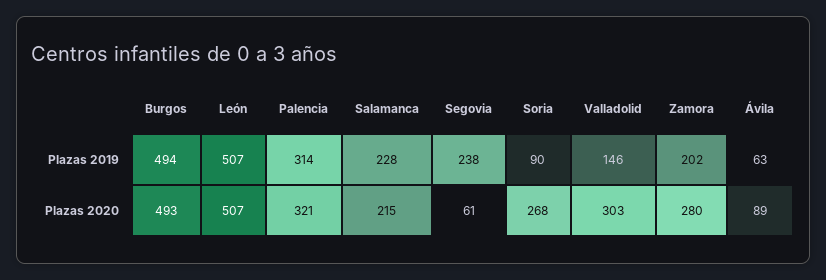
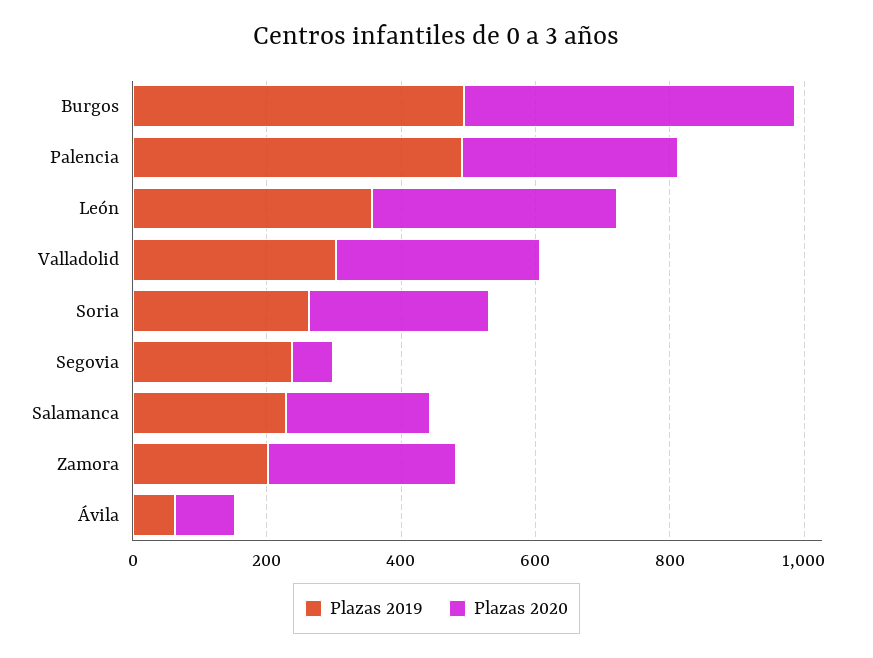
  {
    "Plazas 2019": {
      "Burgos": 494,
-     "León": 507,
+     "León": 350,
-     "Palencia": 314,
+     "Palencia": 500,
      "Salamanca": 228,
      "Segovia": 238,
-     "Soria": 90,
+     "Soria": 250,
-     "Valladolid": 146,
+     "Valladolid": 300,
      "Zamora": 202,
      "Ávila": 63
    },
    "Plazas 2020": {
      "Burgos": 493,
-     "León": 507,
+     "León": 350,
      "Palencia": 321,
      "Salamanca": 215,
      "Segovia": 61,
      "Soria": 268,
      "Valladolid": 303,
      "Zamora": 280,
      "Ávila": 89
    }
  }

